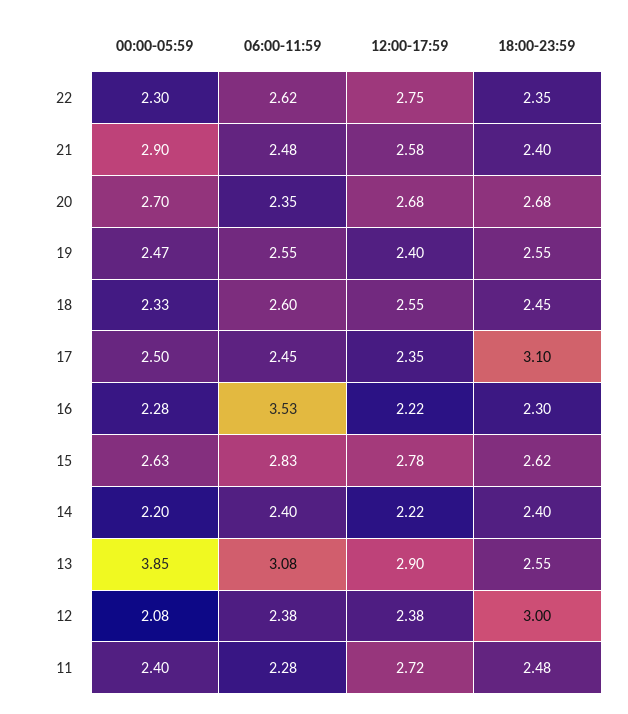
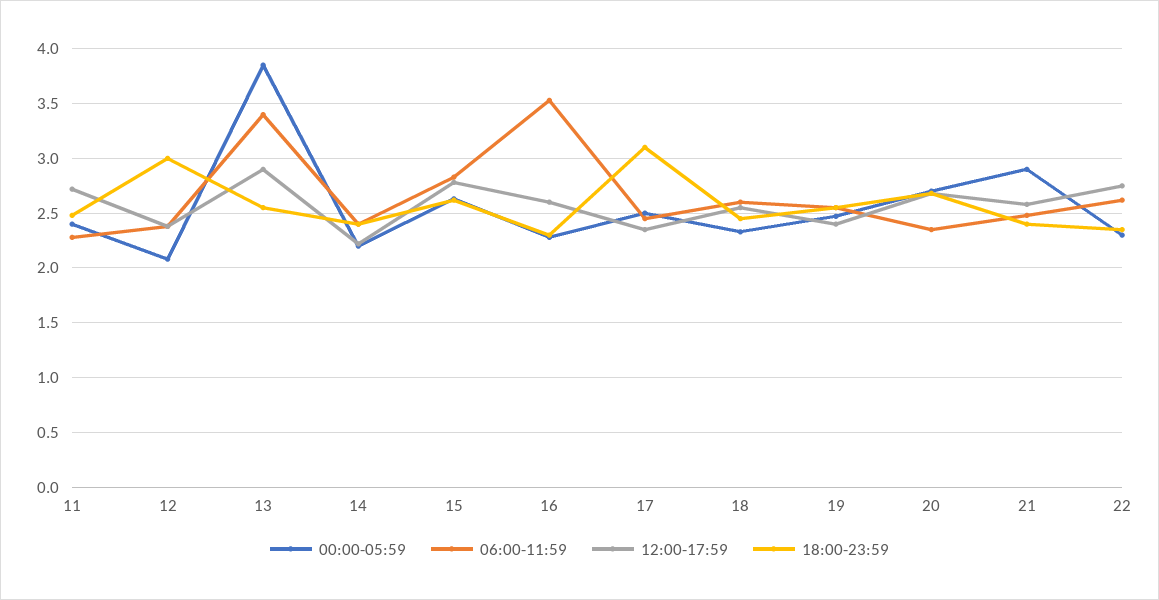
  {
    "00:00-05:59": {
      "22": 2.3,
      "21": 2.9,
      "20": 2.7,
      "19": 2.47,
      "18": 2.33,
      "17": 2.5,
      "16": 2.28,
      "15": 2.63,
      "14": 2.2,
      "13": 3.85,
      "12": 2.08,
      "11": 2.4
    },
    "06:00-11:59": {
      "22": 2.62,
      "21": 2.48,
      "20": 2.35,
      "19": 2.55,
      "18": 2.6,
      "17": 2.45,
      "16": 3.53,
      "15": 2.83,
      "14": 2.4,
-     "13": 3.08,
+     "13": 3.4,
      "12": 2.38,
      "11": 2.28
    },
    "12:00-17:59": {
      "22": 2.75,
      "21": 2.58,
      "20": 2.68,
      "19": 2.4,
      "18": 2.55,
      "17": 2.35,
-     "16": 2.22,
+     "16": 2.6,
      "15": 2.78,
      "14": 2.22,
      "13": 2.9,
      "12": 2.38,
      "11": 2.72
    },
    "18:00-23:59": {
      "22": 2.35,
      "21": 2.4,
      "20": 2.68,
      "19": 2.55,
      "18": 2.45,
      "17": 3.1,
      "16": 2.3,
      "15": 2.62,
      "14": 2.4,
      "13": 2.55,
      "12": 3,
      "11": 2.48
    }
  }

